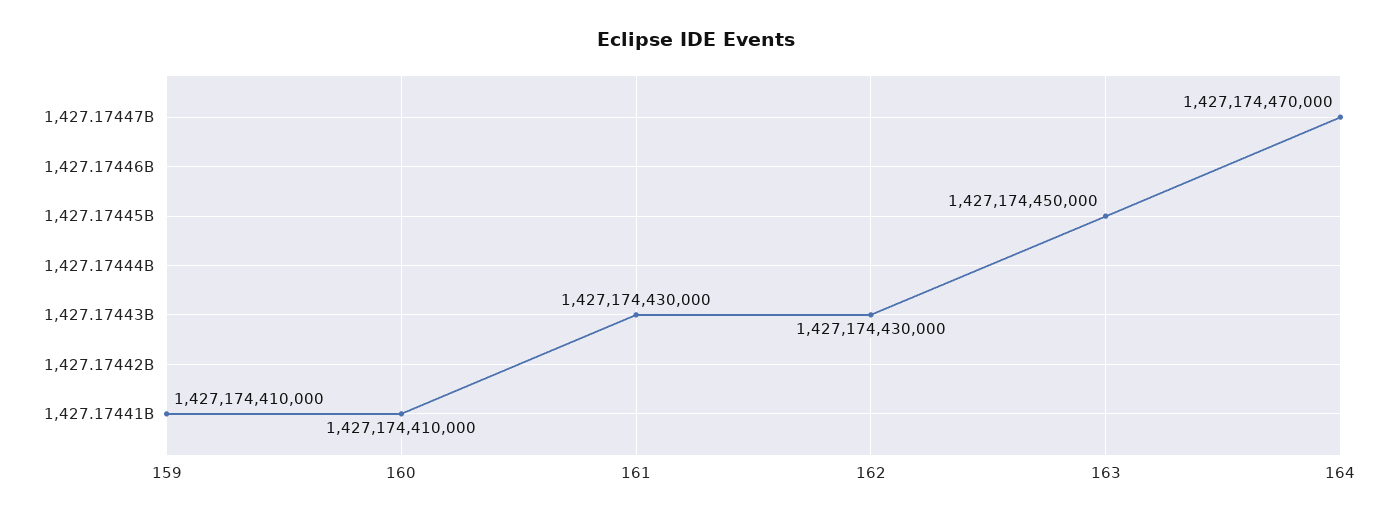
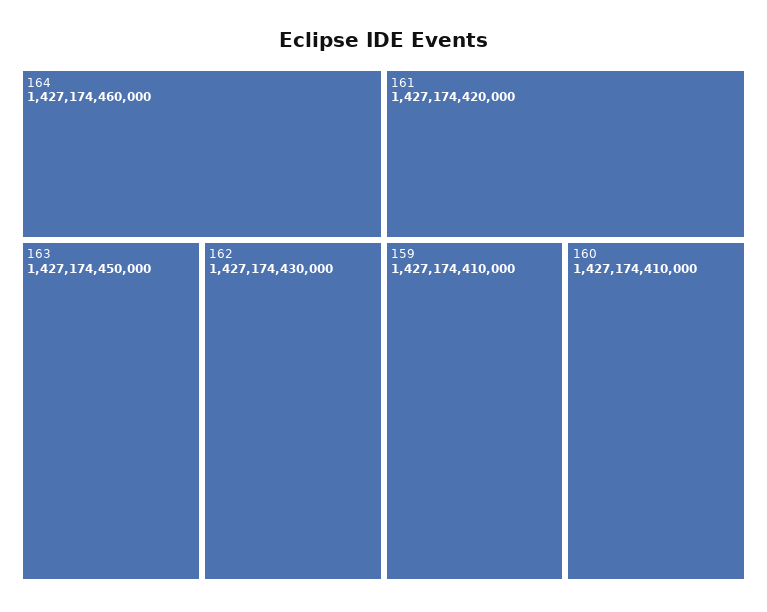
  {
    "159": 1427174410000,
    "160": 1427174410000,
-   "161": 1427174430000,
+   "161": 1427174420000,
    "162": 1427174430000,
    "163": 1427174450000,
-   "164": 1427174470000
+   "164": 1427174460000
  }

